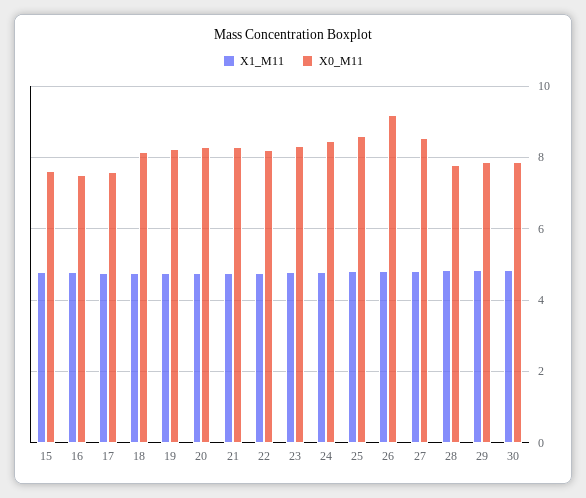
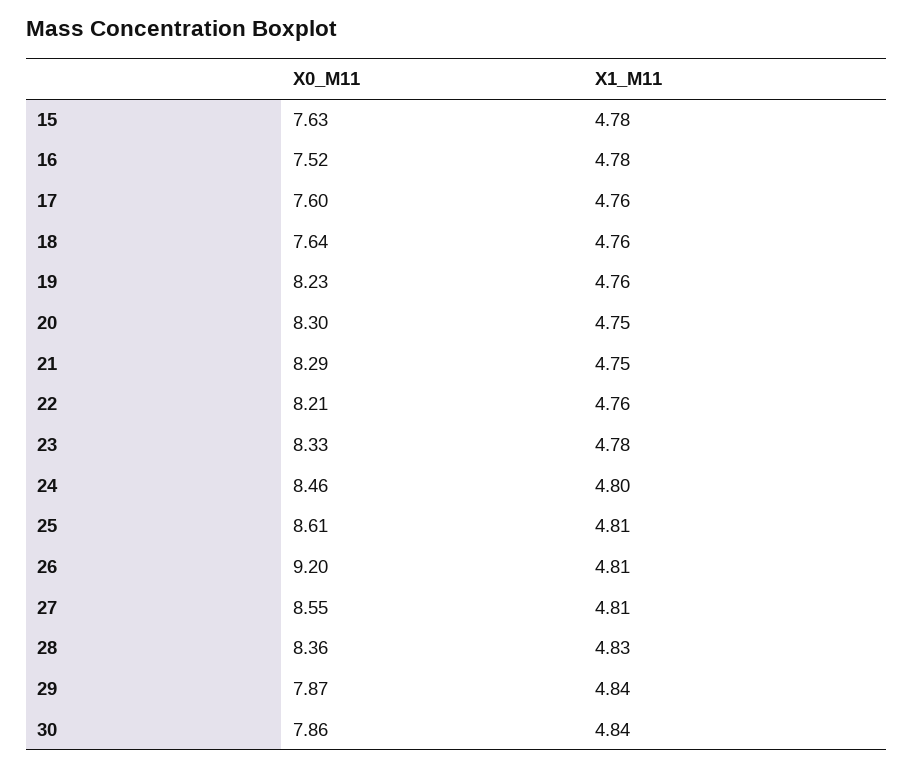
  {
    "X1_M11": {
      "15": 4.78,
      "16": 4.78,
      "17": 4.76,
      "18": 4.76,
      "19": 4.76,
      "20": 4.75,
      "21": 4.75,
      "22": 4.76,
      "23": 4.78,
      "24": 4.8,
      "25": 4.81,
      "26": 4.81,
      "27": 4.81,
      "28": 4.83,
      "29": 4.84,
      "30": 4.84
    },
    "X0_M11": {
      "15": 7.63,
      "16": 7.52,
      "17": 7.6,
-     "18": 8.2,
+     "18": 7.64,
      "19": 8.23,
      "20": 8.3,
      "21": 8.29,
      "22": 8.21,
      "23": 8.33,
      "24": 8.46,
      "25": 8.61,
      "26": 9.2,
      "27": 8.55,
-     "28": 7.8,
+     "28": 8.36,
      "29": 7.87,
      "30": 7.86
    }
  }

